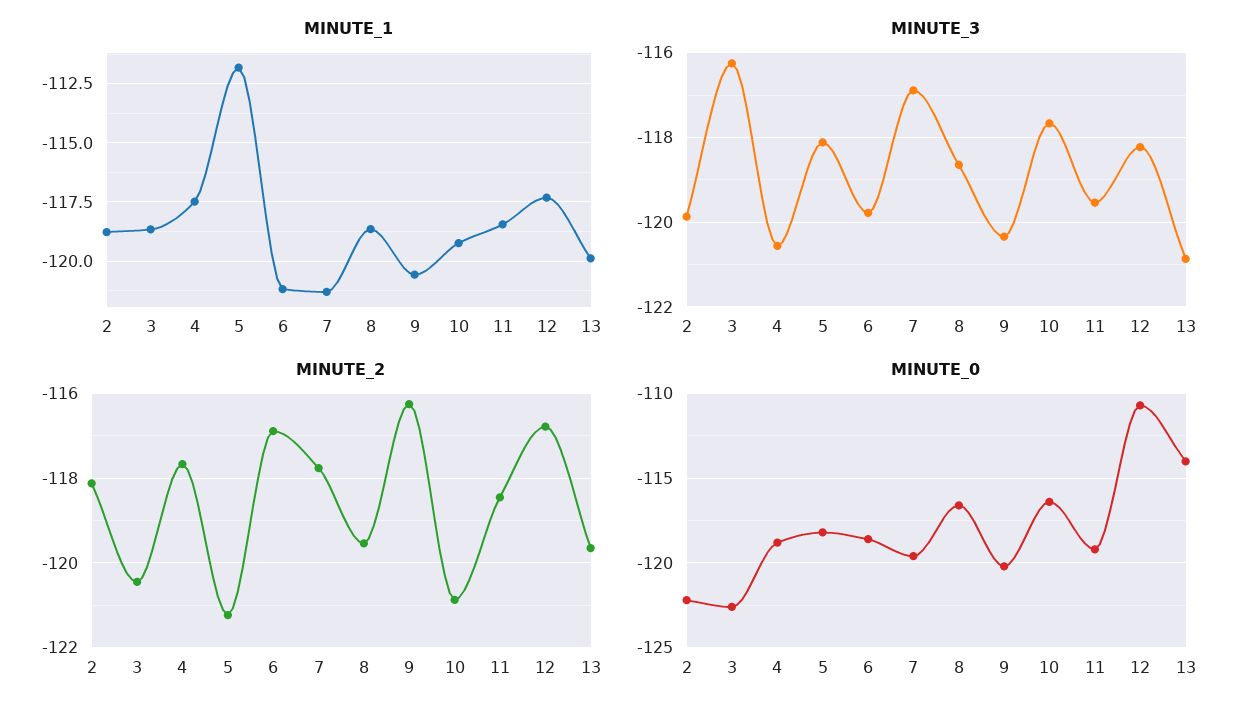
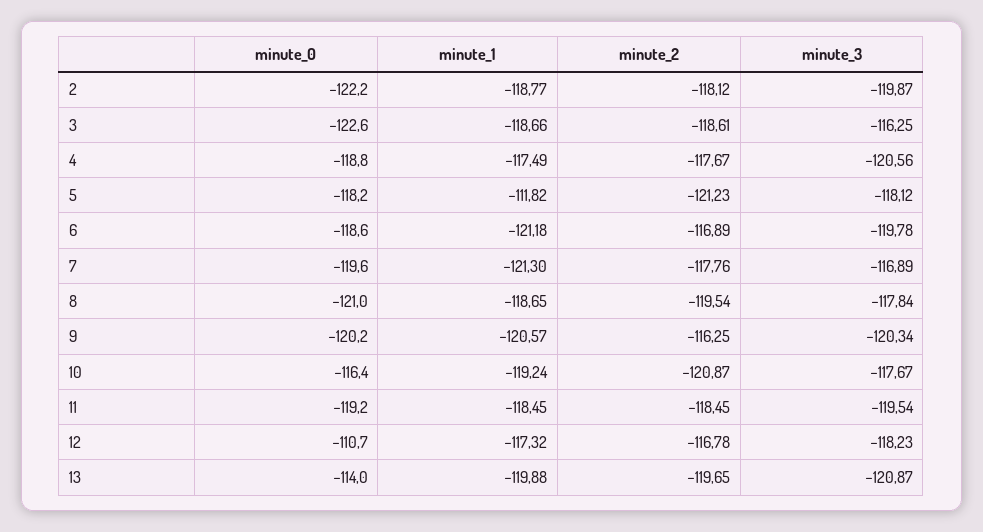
  {
    "MINUTE_1": {
      "2": -118.77,
      "3": -118.66,
      "4": -117.49,
      "5": -111.82,
      "6": -121.18,
      "7": -121.3,
      "8": -118.65,
      "9": -120.57,
      "10": -119.24,
      "11": -118.45,
      "12": -117.32,
      "13": -119.88
    },
    "MINUTE_3": {
      "2": -119.87,
      "3": -116.25,
      "4": -120.56,
      "5": -118.12,
      "6": -119.78,
      "7": -116.89,
-     "8": -118.6,
+     "8": -117.84,
      "9": -120.34,
      "10": -117.67,
      "11": -119.54,
      "12": -118.23,
      "13": -120.87
    },
    "MINUTE_2": {
      "2": -118.12,
-     "3": -120.4,
+     "3": -118.61,
      "4": -117.67,
      "5": -121.23,
      "6": -116.89,
      "7": -117.76,
      "8": -119.54,
      "9": -116.25,
      "10": -120.87,
      "11": -118.45,
      "12": -116.78,
      "13": -119.65
    },
    "MINUTE_0": {
      "2": -122.2,
      "3": -122.6,
      "4": -118.8,
      "5": -118.2,
      "6": -118.6,
      "7": -119.6,
-     "8": -116.5,
+     "8": -121,
      "9": -120.2,
      "10": -116.4,
      "11": -119.2,
      "12": -110.7,
      "13": -114
    }
  }

